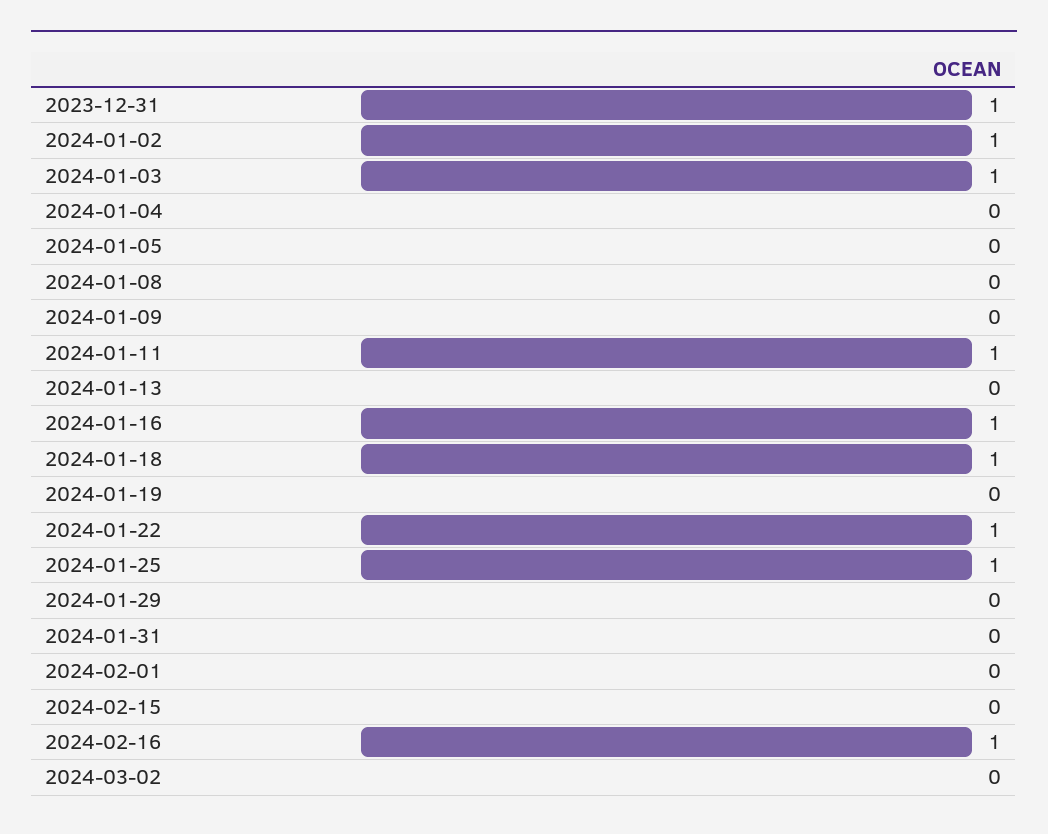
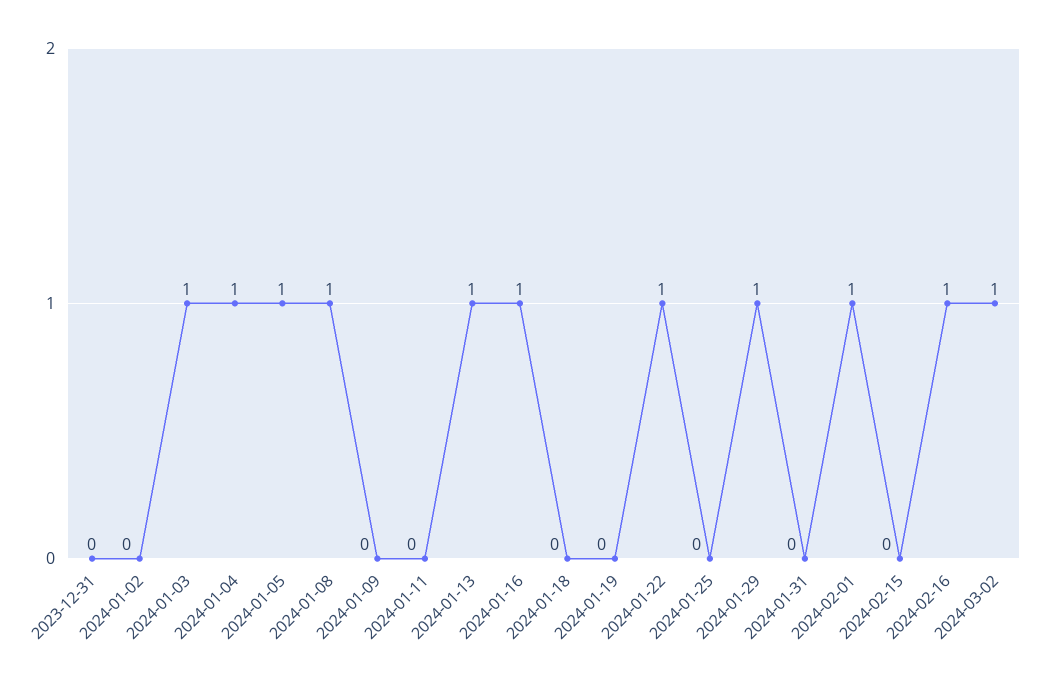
  {
-   "2023-12-31": 1,
+   "2023-12-31": 0,
-   "2024-01-02": 1,
+   "2024-01-02": 0,
    "2024-01-03": 1,
-   "2024-01-04": 0,
+   "2024-01-04": 1,
-   "2024-01-05": 0,
+   "2024-01-05": 1,
-   "2024-01-08": 0,
+   "2024-01-08": 1,
    "2024-01-09": 0,
-   "2024-01-11": 1,
+   "2024-01-11": 0,
-   "2024-01-13": 0,
+   "2024-01-13": 1,
    "2024-01-16": 1,
-   "2024-01-18": 1,
+   "2024-01-18": 0,
    "2024-01-19": 0,
    "2024-01-22": 1,
-   "2024-01-25": 1,
+   "2024-01-25": 0,
-   "2024-01-29": 0,
+   "2024-01-29": 1,
    "2024-01-31": 0,
-   "2024-02-01": 0,
+   "2024-02-01": 1,
    "2024-02-15": 0,
    "2024-02-16": 1,
-   "2024-03-02": 0
+   "2024-03-02": 1
  }

